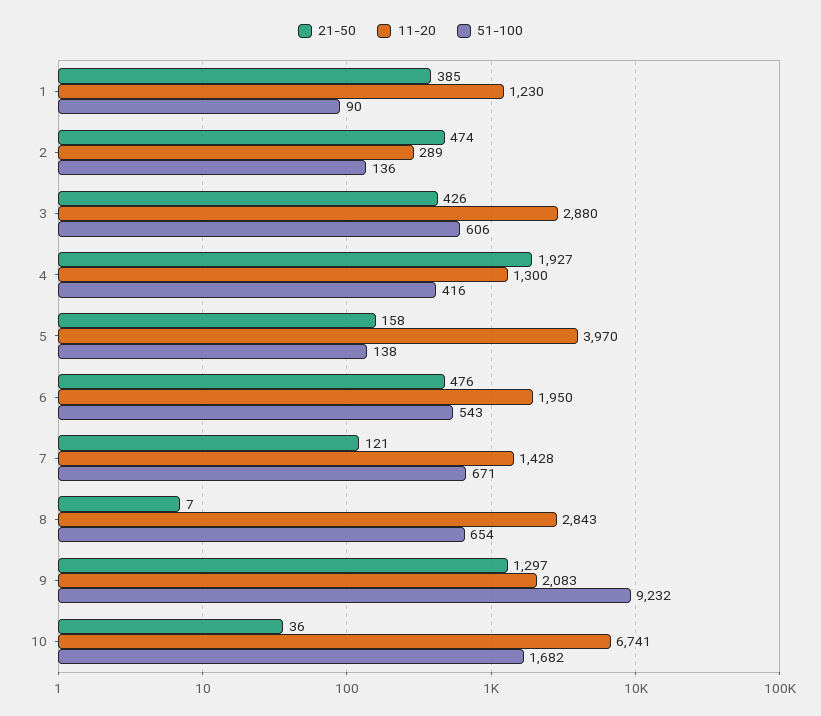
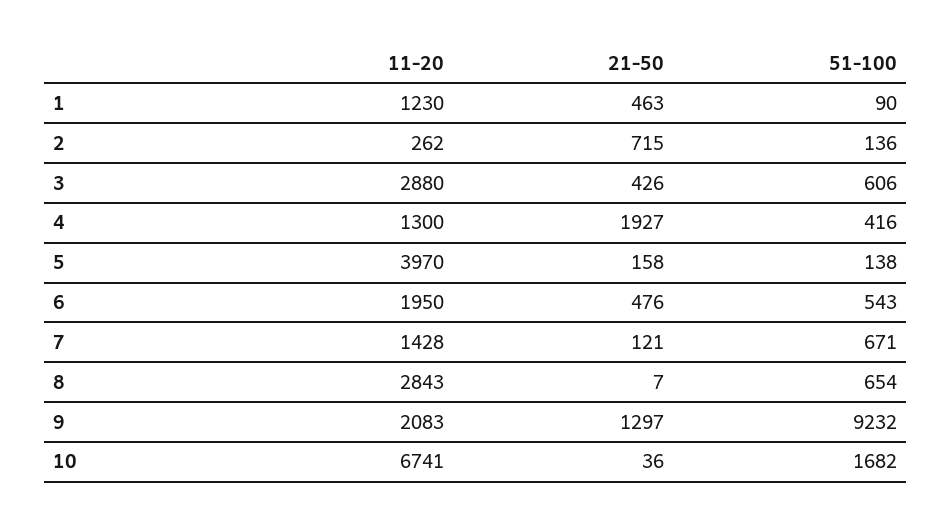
  {
    "21-50": {
-     "1": 385,
+     "1": 463,
-     "2": 474,
+     "2": 715,
      "3": 426,
      "4": 1927,
      "5": 158,
      "6": 476,
      "7": 121,
      "8": 7,
      "9": 1297,
      "10": 36
    },
    "11-20": {
      "1": 1230,
-     "2": 289,
+     "2": 262,
      "3": 2880,
      "4": 1300,
      "5": 3970,
      "6": 1950,
      "7": 1428,
      "8": 2843,
      "9": 2083,
      "10": 6741
    },
    "51-100": {
      "1": 90,
      "2": 136,
      "3": 606,
      "4": 416,
      "5": 138,
      "6": 543,
      "7": 671,
      "8": 654,
      "9": 9232,
      "10": 1682
    }
  }

